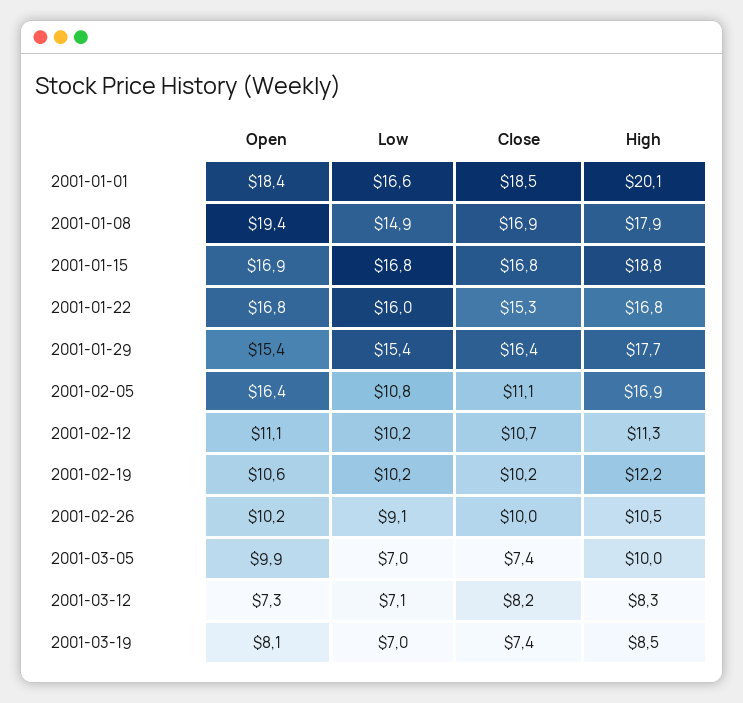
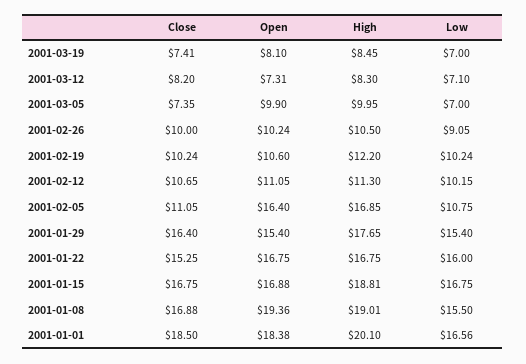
  {
    "Open": {
      "2001-01-01": 18.38,
      "2001-01-08": 19.36,
      "2001-01-15": 16.88,
      "2001-01-22": 16.75,
      "2001-01-29": 15.4,
      "2001-02-05": 16.4,
      "2001-02-12": 11.05,
      "2001-02-19": 10.6,
      "2001-02-26": 10.24,
      "2001-03-05": 9.9,
      "2001-03-12": 7.31,
      "2001-03-19": 8.1
    },
    "Low": {
      "2001-01-01": 16.56,
-     "2001-01-08": 14.9,
+     "2001-01-08": 15.5,
      "2001-01-15": 16.75,
      "2001-01-22": 16,
      "2001-01-29": 15.4,
      "2001-02-05": 10.75,
      "2001-02-12": 10.15,
      "2001-02-19": 10.24,
      "2001-02-26": 9.05,
      "2001-03-05": 7,
      "2001-03-12": 7.1,
      "2001-03-19": 7
    },
    "Close": {
      "2001-01-01": 18.5,
      "2001-01-08": 16.88,
      "2001-01-15": 16.75,
      "2001-01-22": 15.25,
      "2001-01-29": 16.4,
      "2001-02-05": 11.05,
      "2001-02-12": 10.65,
      "2001-02-19": 10.24,
      "2001-02-26": 10,
      "2001-03-05": 7.35,
      "2001-03-12": 8.2,
      "2001-03-19": 7.41
    },
    "High": {
      "2001-01-01": 20.1,
-     "2001-01-08": 17.9,
+     "2001-01-08": 19.01,
      "2001-01-15": 18.81,
      "2001-01-22": 16.75,
      "2001-01-29": 17.65,
      "2001-02-05": 16.85,
      "2001-02-12": 11.3,
      "2001-02-19": 12.2,
      "2001-02-26": 10.5,
      "2001-03-05": 9.95,
      "2001-03-12": 8.3,
      "2001-03-19": 8.45
    }
  }

